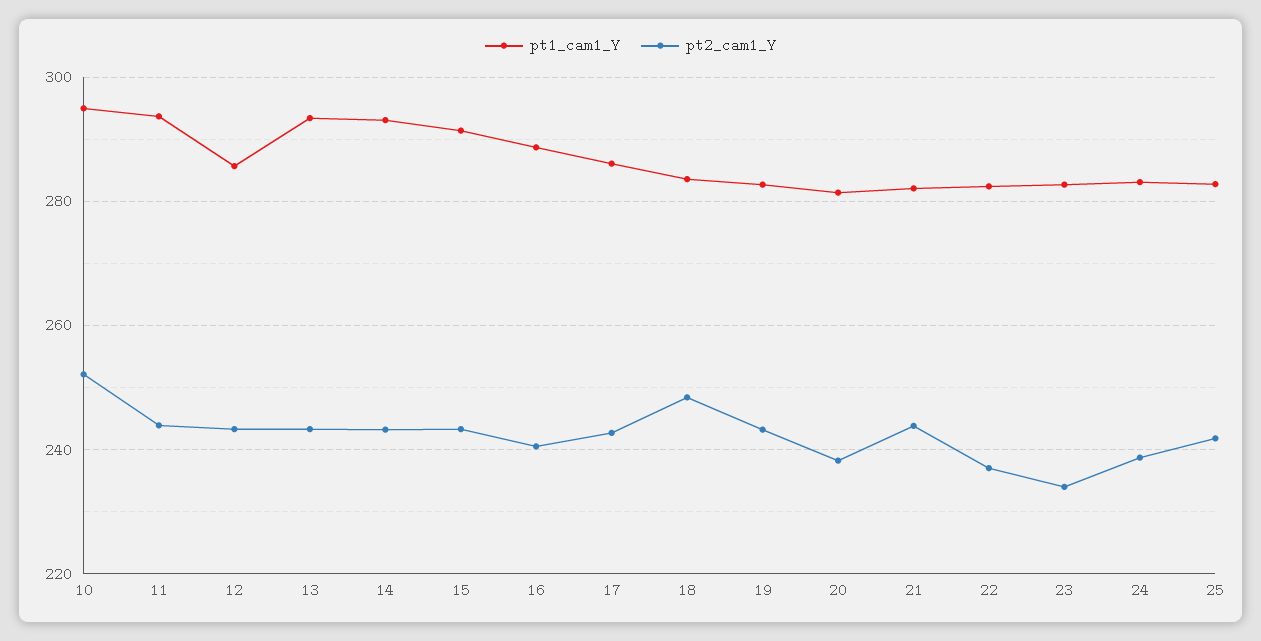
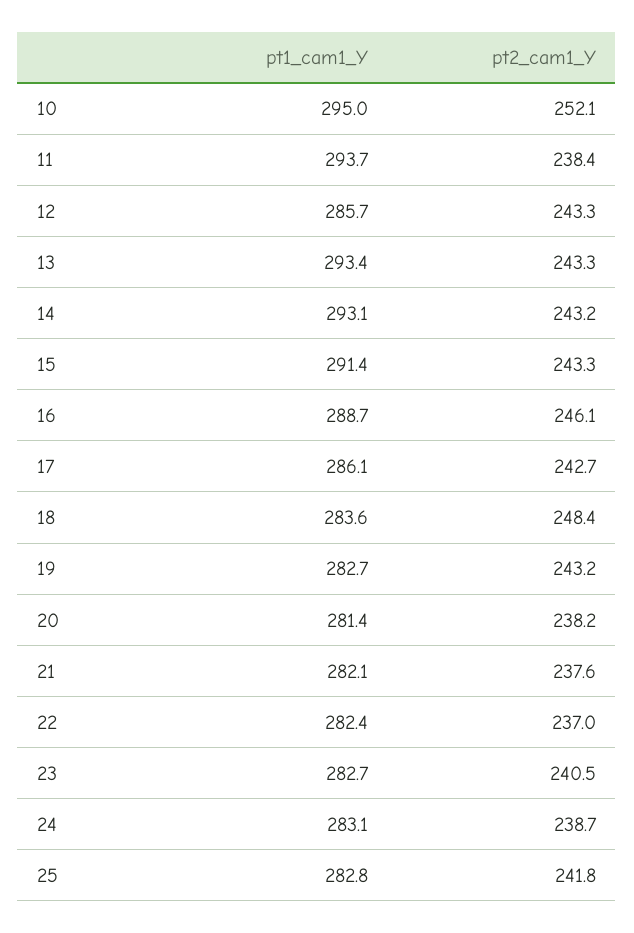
  {
    "pt1_cam1_Y": {
      "10": 295,
      "11": 293.7,
      "12": 285.7,
      "13": 293.4,
      "14": 293.1,
      "15": 291.4,
      "16": 288.7,
      "17": 286.1,
      "18": 283.6,
      "19": 282.7,
      "20": 281.4,
      "21": 282.1,
      "22": 282.4,
      "23": 282.7,
      "24": 283.1,
      "25": 282.8
    },
    "pt2_cam1_Y": {
      "10": 252.1,
-     "11": 244,
+     "11": 238.4,
      "12": 243.3,
      "13": 243.3,
      "14": 243.2,
      "15": 243.3,
-     "16": 240,
+     "16": 246.1,
      "17": 242.7,
      "18": 248.4,
      "19": 243.2,
      "20": 238.2,
-     "21": 244,
+     "21": 237.6,
      "22": 237,
-     "23": 234,
+     "23": 240.5,
      "24": 238.7,
      "25": 241.8
    }
  }

